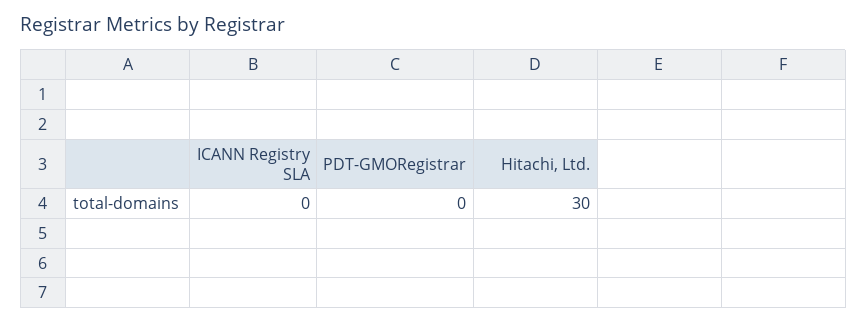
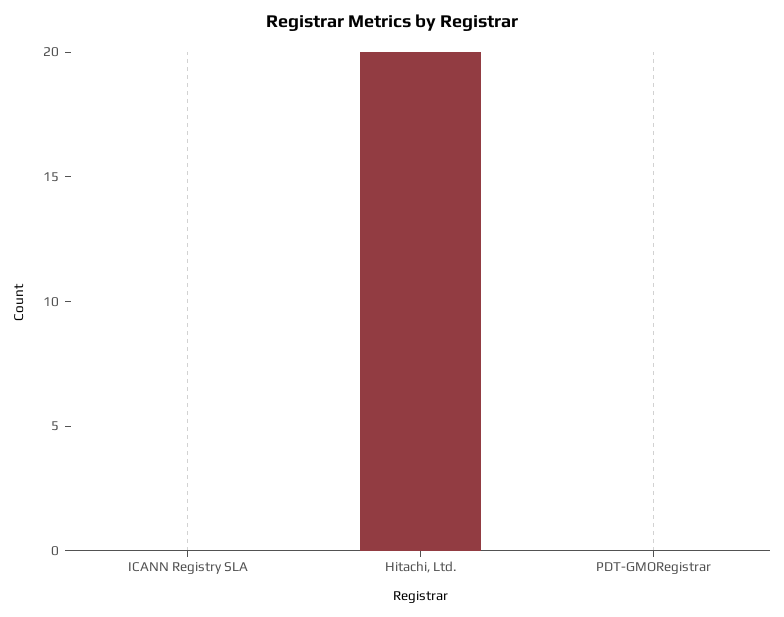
  {
    "ICANN Registry SLA": 0,
    "PDT-GMORegistrar": 0,
-   "Hitachi, Ltd.": 30
+   "Hitachi, Ltd.": 20
  }

